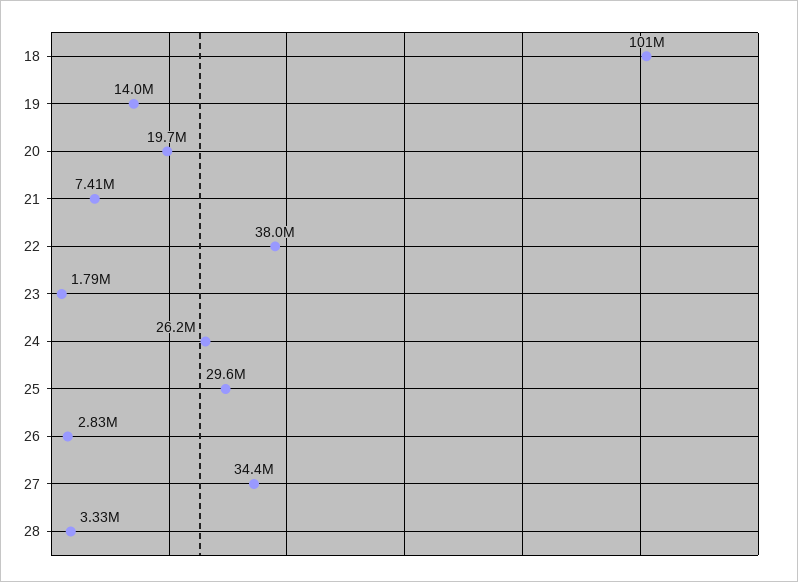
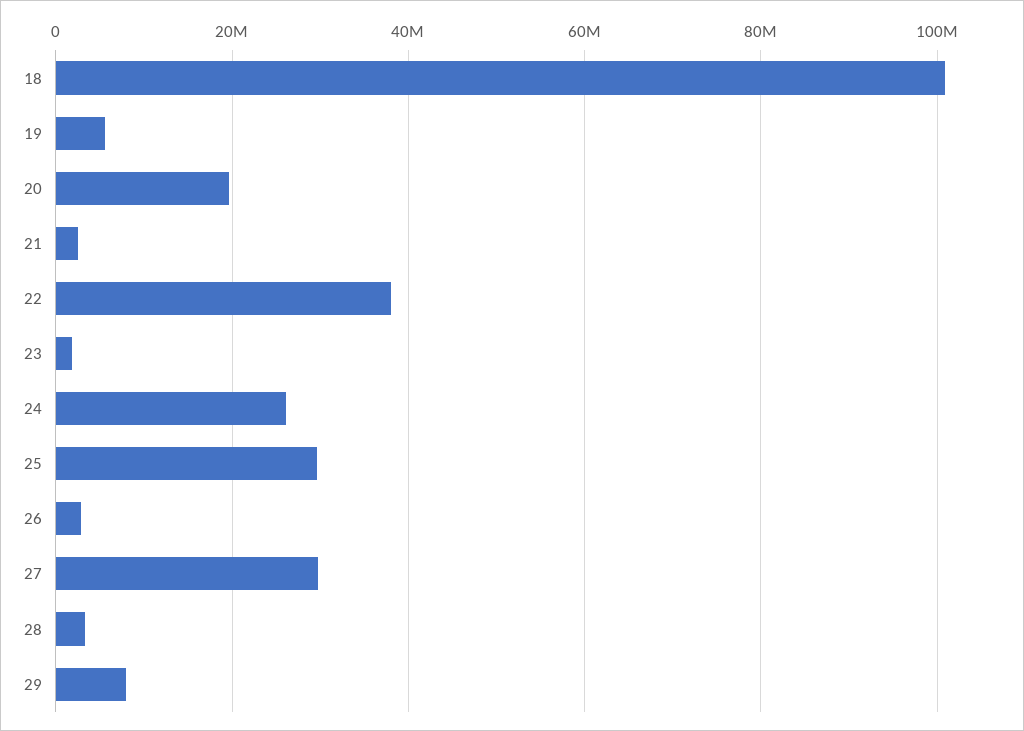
  {
    "18": 101000000,
-   "19": 14000000,
+   "19": 6000000,
    "20": 19700000,
-   "21": 7410000,
+   "21": 2000000,
    "22": 38000000,
    "23": 1790000,
    "24": 26200000,
    "25": 29600000,
    "26": 2830000,
-   "27": 34400000,
+   "27": 30000000,
-   "28": 3330000
+   "28": 3330000,
+   "29": 8000000
  }

